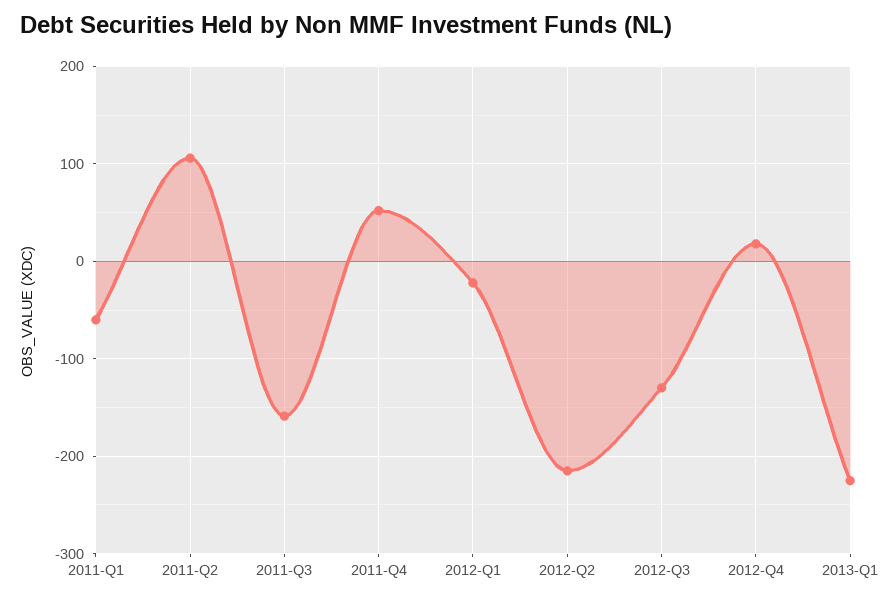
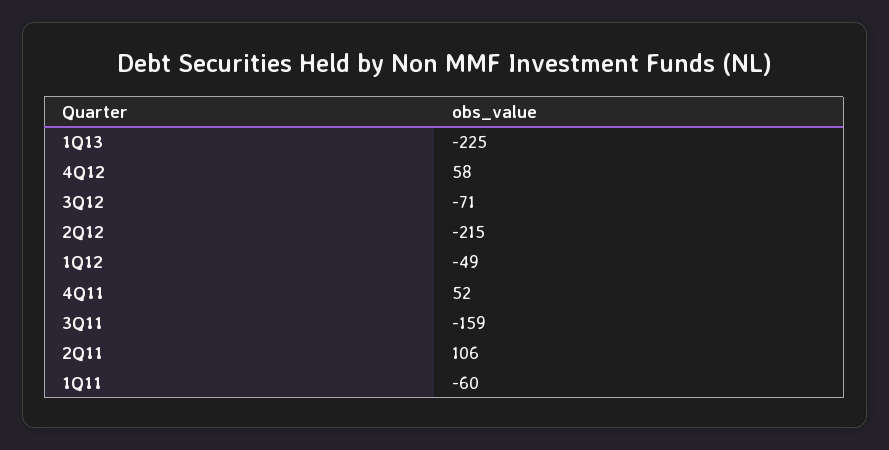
  {
    "2011-Q1": -60,
    "2011-Q2": 106,
    "2011-Q3": -159,
    "2011-Q4": 52,
-   "2012-Q1": -20,
+   "2012-Q1": -49,
    "2012-Q2": -215,
-   "2012-Q3": -130,
+   "2012-Q3": -71,
-   "2012-Q4": 20,
+   "2012-Q4": 58,
    "2013-Q1": -225
  }

